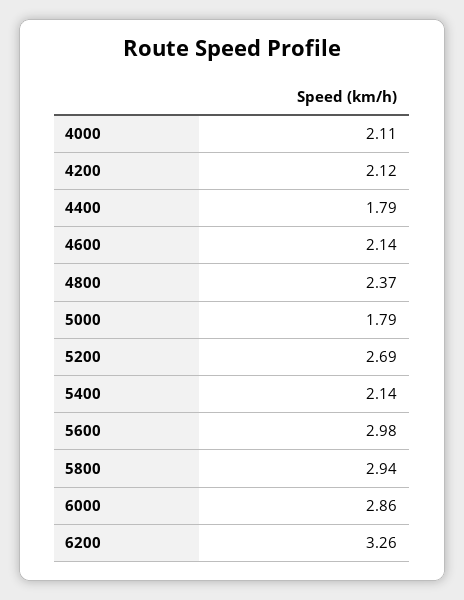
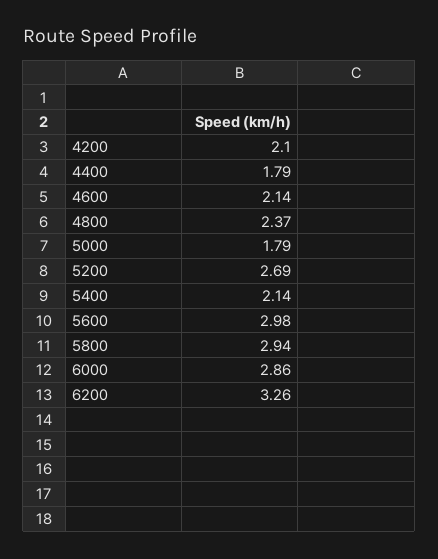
  {
-   "4000": 2.11,
-   "4200": 2.12,
+   "4200": 2.1,
    "4400": 1.79,
    "4600": 2.14,
    "4800": 2.37,
    "5000": 1.79,
    "5200": 2.69,
    "5400": 2.14,
    "5600": 2.98,
    "5800": 2.94,
    "6000": 2.86,
    "6200": 3.26
  }

